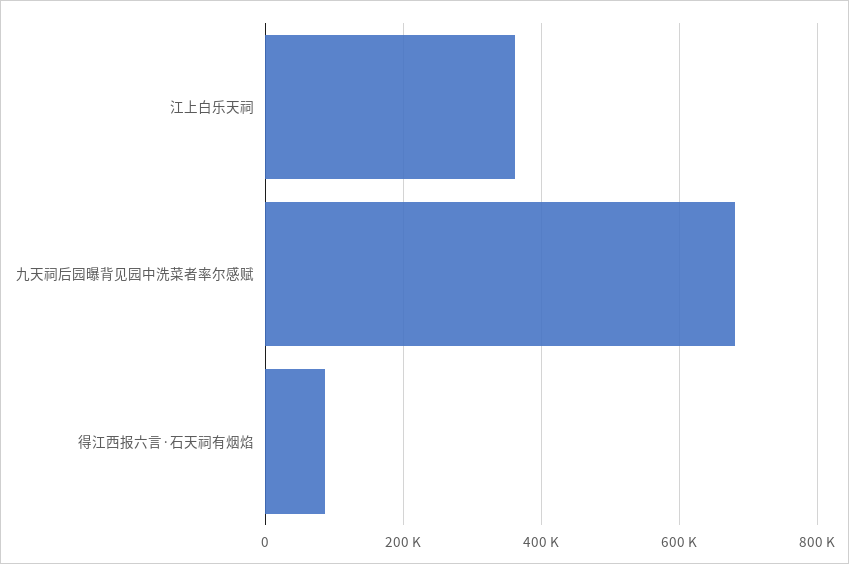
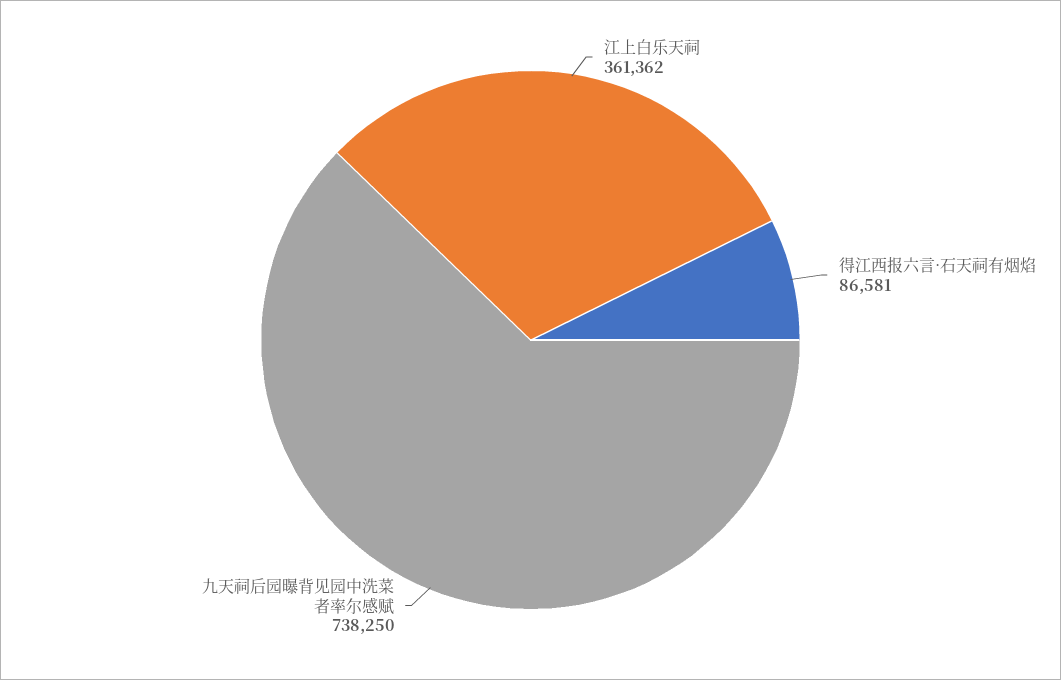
  {
    "江上白乐天祠": 361362,
-   "九天祠后园曝背见园中洗菜者率尔感赋": 680000,
+   "九天祠后园曝背见园中洗菜者率尔感赋": 738250,
    "得江西报六言·石天祠有烟焰": 86581
  }

